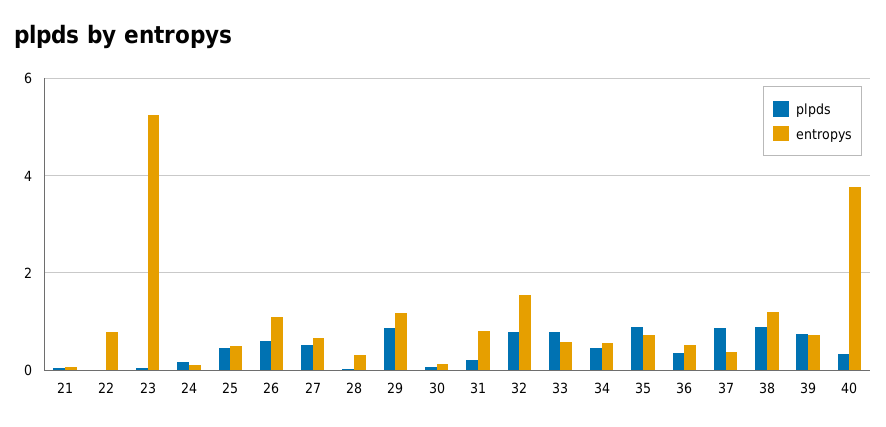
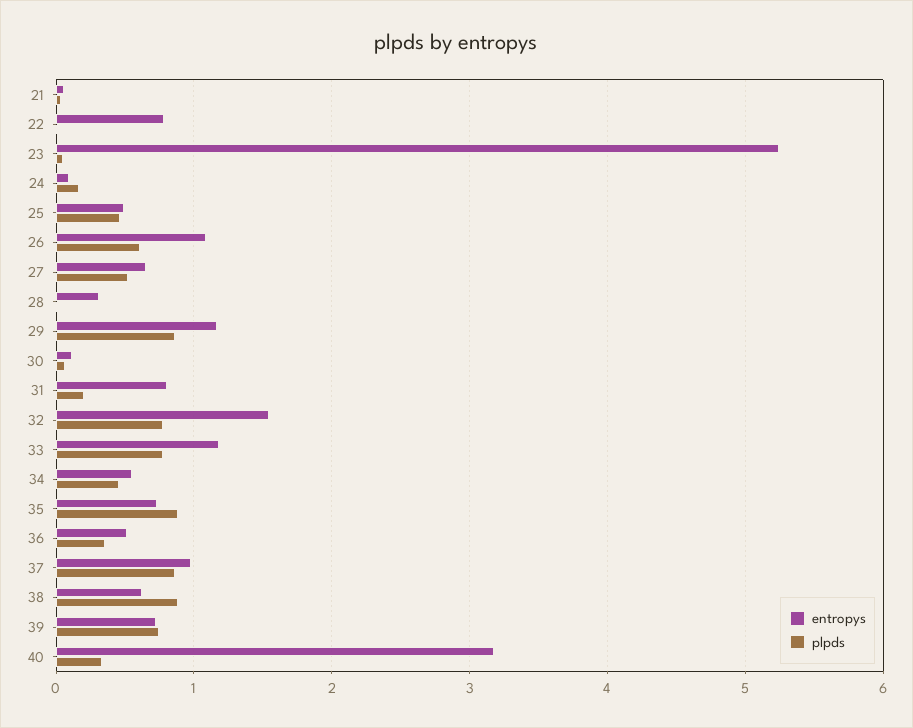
  {
    "plpds": {
      "21": 0,
      "22": 0,
      "23": 0,
      "24": 0.2,
      "25": 0.5,
      "26": 0.6,
      "27": 0.5,
      "28": 0,
      "29": 0.9,
      "30": 0.1,
      "31": 0.2,
      "32": 0.8,
      "33": 0.8,
      "34": 0.5,
      "35": 0.9,
      "36": 0.4,
      "37": 0.9,
      "38": 0.9,
      "39": 0.7,
      "40": 0.3
    },
    "entropys": {
      "21": 0.1,
      "22": 0.8,
      "23": 5.2,
      "24": 0.1,
      "25": 0.5,
      "26": 1.1,
      "27": 0.7,
      "28": 0.3,
      "29": 1.2,
      "30": 0.1,
      "31": 0.8,
      "32": 1.5,
-     "33": 0.6,
+     "33": 1.2,
      "34": 0.6,
      "35": 0.7,
      "36": 0.5,
-     "37": 0.4,
+     "37": 1,
-     "38": 1.2,
+     "38": 0.6,
      "39": 0.7,
-     "40": 3.8
+     "40": 3.2
    }
  }

